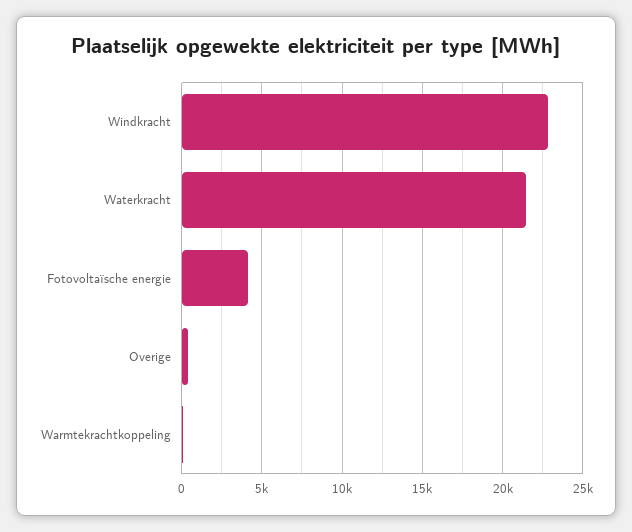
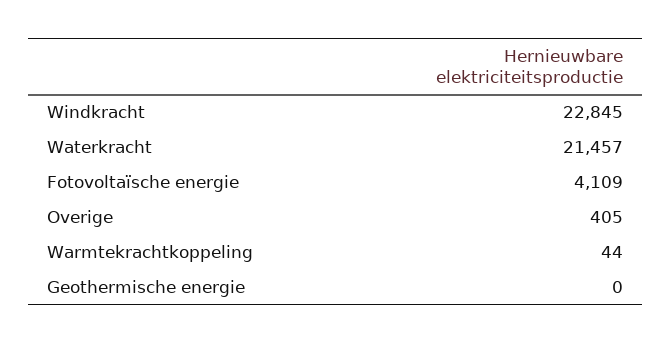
  {
    "Windkracht": 22845,
    "Waterkracht": 21457,
    "Fotovoltaïsche energie": 4109,
    "Overige": 405,
-   "Warmtekrachtkoppeling": 44
+   "Warmtekrachtkoppeling": 44,
+   "Geothermische energie": 0
  }

